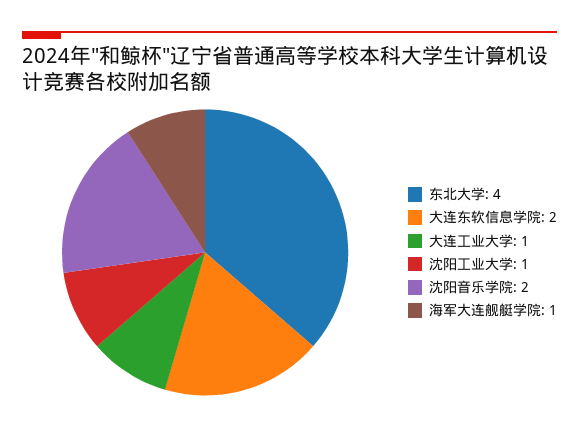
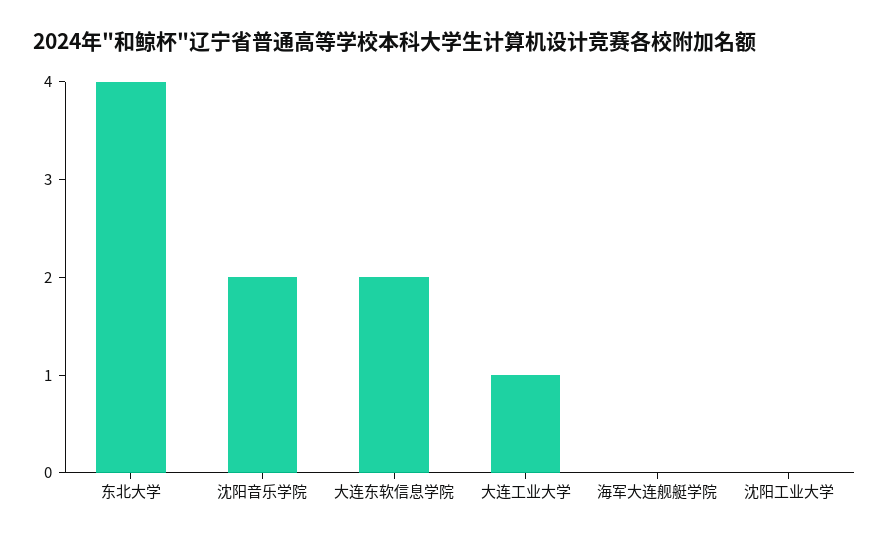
  {
    "东北大学": 4,
    "大连东软信息学院": 2,
    "大连工业大学": 1,
-   "沈阳工业大学": 1,
+   "沈阳工业大学": 0,
    "沈阳音乐学院": 2,
-   "海军大连舰艇学院": 1
+   "海军大连舰艇学院": 0
  }

